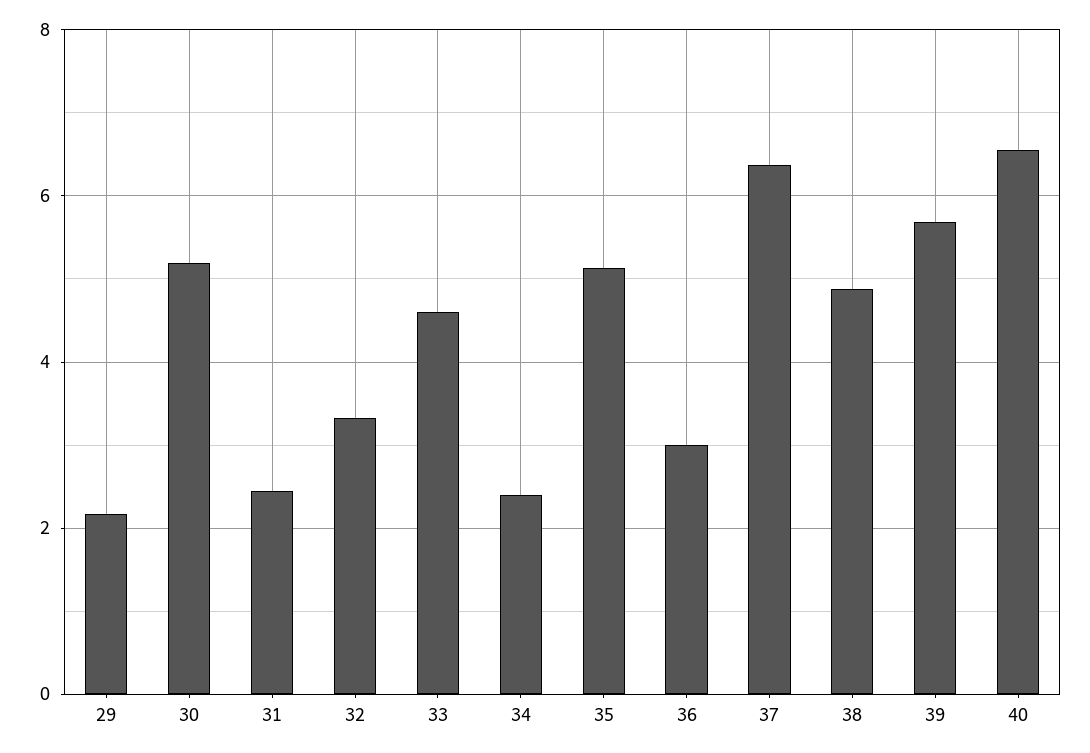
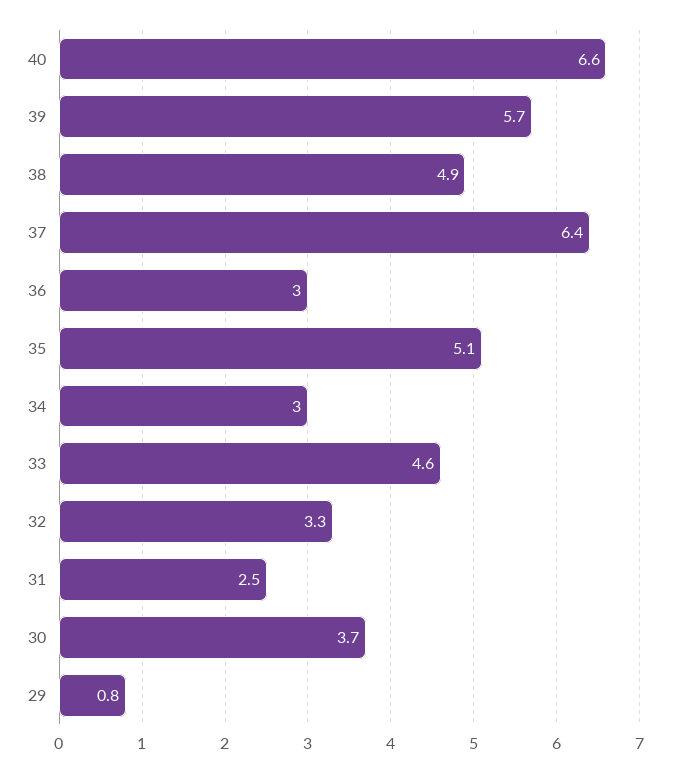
  {
-   "29": 2.2,
+   "29": 0.8,
-   "30": 5.2,
+   "30": 3.7,
    "31": 2.5,
    "32": 3.3,
    "33": 4.6,
-   "34": 2.4,
+   "34": 3,
    "35": 5.1,
    "36": 3,
    "37": 6.4,
    "38": 4.9,
    "39": 5.7,
    "40": 6.6
  }

